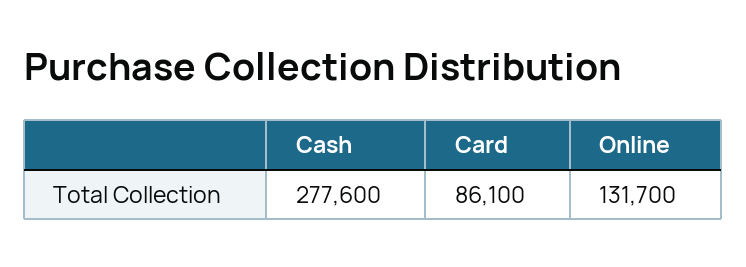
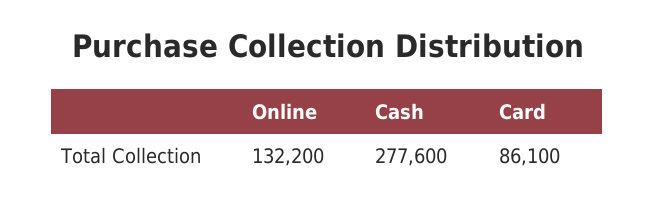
  {
    "Cash": 277600,
    "Card": 86100,
-   "Online": 131700
+   "Online": 132200
  }

